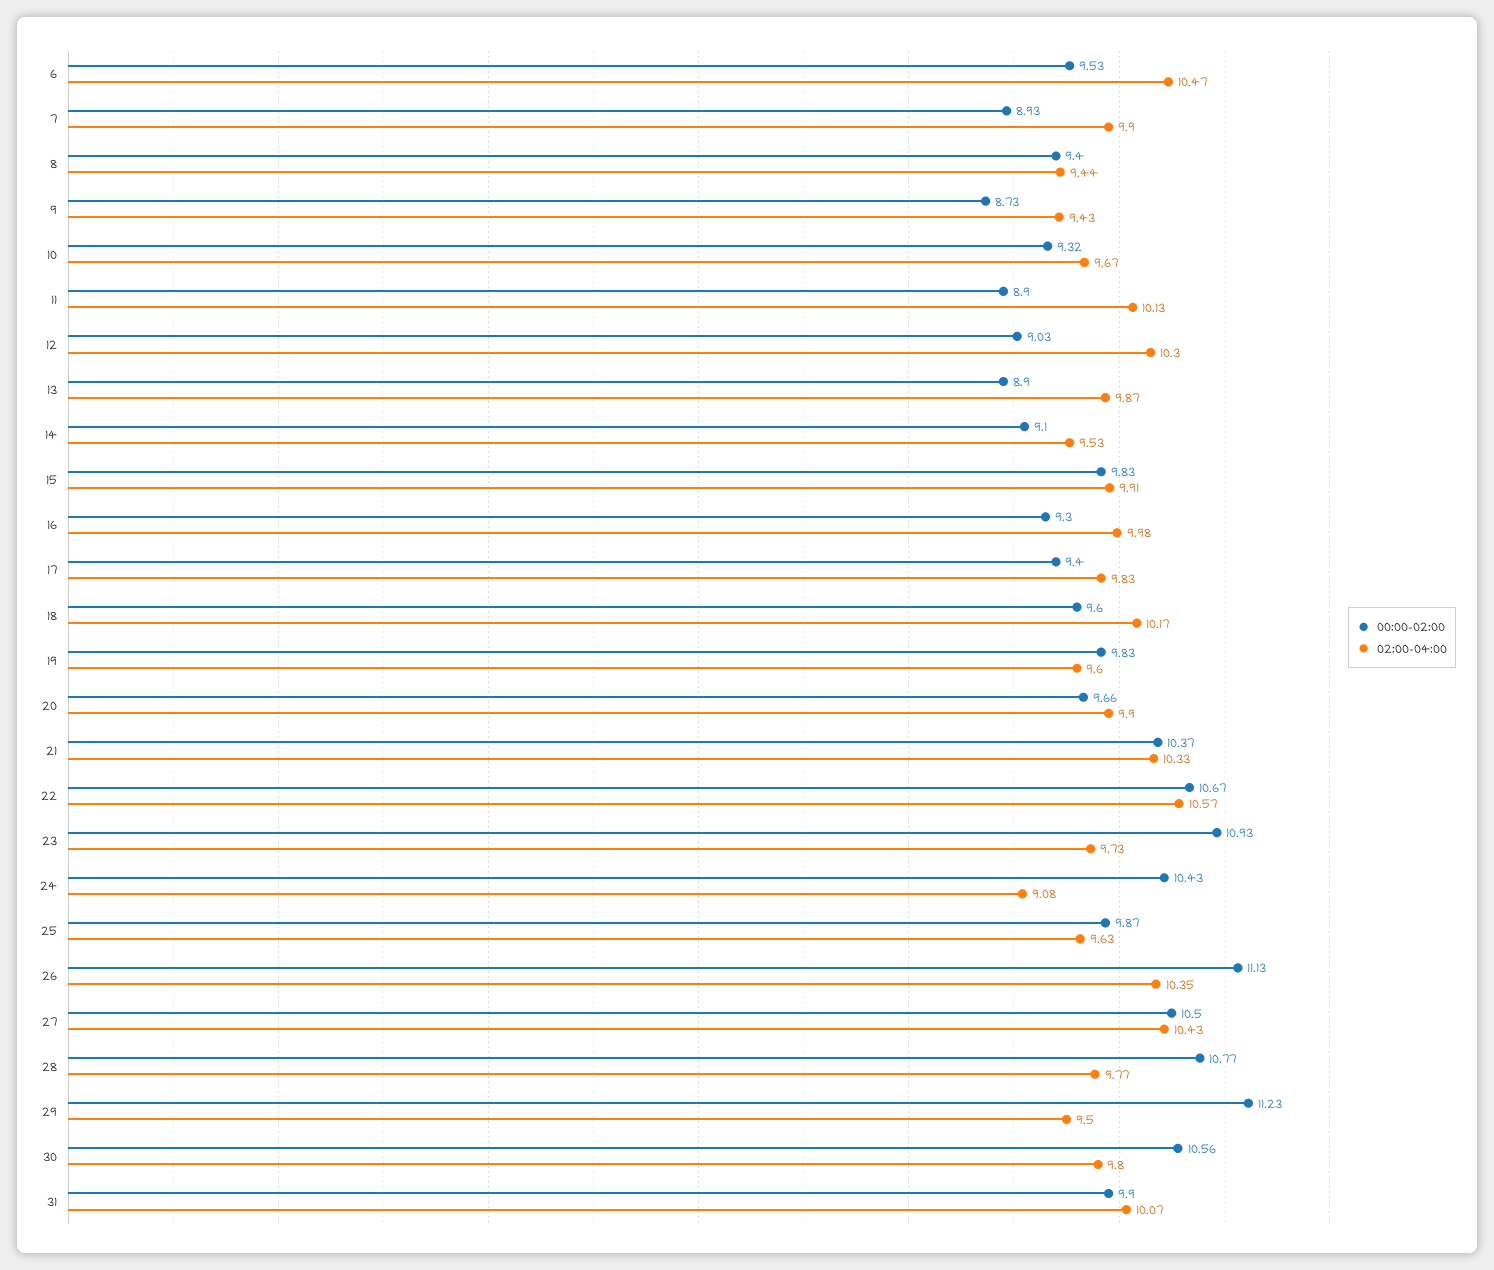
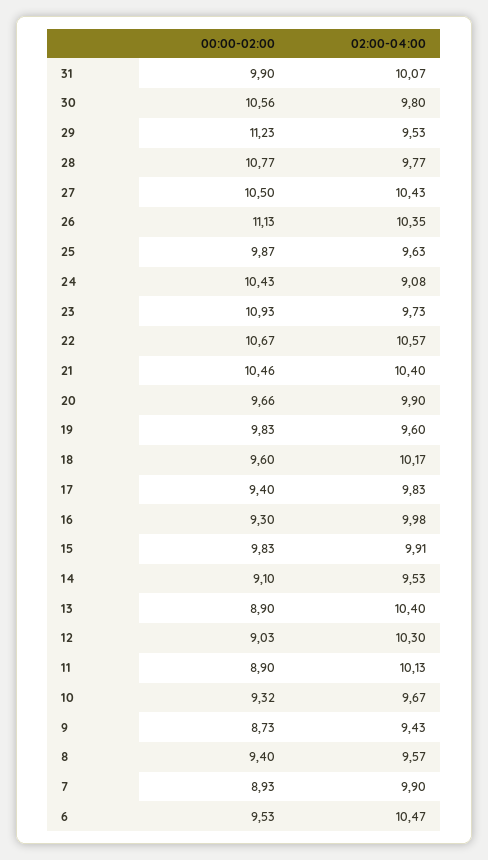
  {
    "00:00-02:00": {
      "6": 9.53,
      "7": 8.93,
      "8": 9.4,
      "9": 8.73,
      "10": 9.32,
      "11": 8.9,
      "12": 9.03,
      "13": 8.9,
      "14": 9.1,
      "15": 9.83,
      "16": 9.3,
      "17": 9.4,
      "18": 9.6,
      "19": 9.83,
      "20": 9.66,
-     "21": 10.37,
+     "21": 10.46,
      "22": 10.67,
      "23": 10.93,
      "24": 10.43,
      "25": 9.87,
      "26": 11.13,
      "27": 10.5,
      "28": 10.77,
      "29": 11.23,
      "30": 10.56,
      "31": 9.9
    },
    "02:00-04:00": {
      "6": 10.47,
      "7": 9.9,
-     "8": 9.44,
+     "8": 9.57,
      "9": 9.43,
      "10": 9.67,
      "11": 10.13,
      "12": 10.3,
-     "13": 9.87,
+     "13": 10.4,
      "14": 9.53,
      "15": 9.91,
      "16": 9.98,
      "17": 9.83,
      "18": 10.17,
      "19": 9.6,
      "20": 9.9,
-     "21": 10.33,
+     "21": 10.4,
      "22": 10.57,
      "23": 9.73,
      "24": 9.08,
      "25": 9.63,
      "26": 10.35,
      "27": 10.43,
      "28": 9.77,
-     "29": 9.5,
+     "29": 9.53,
      "30": 9.8,
      "31": 10.07
    }
  }

